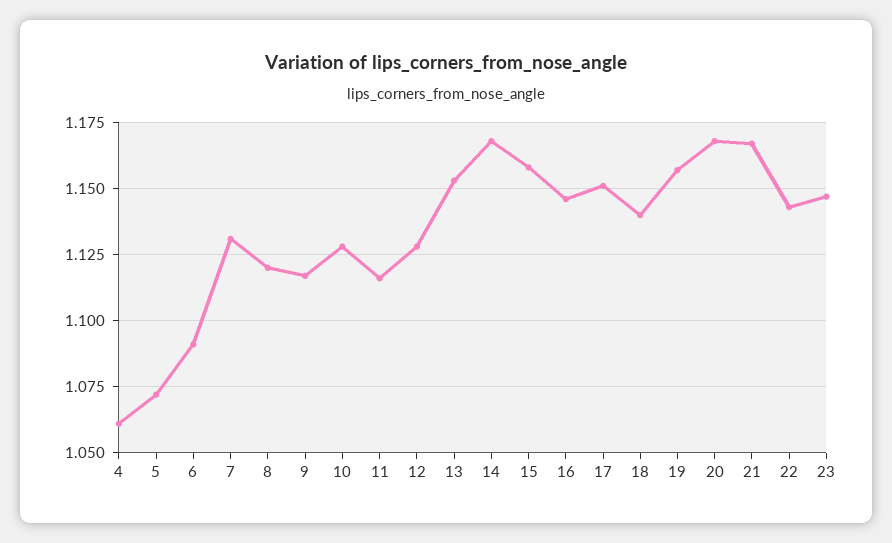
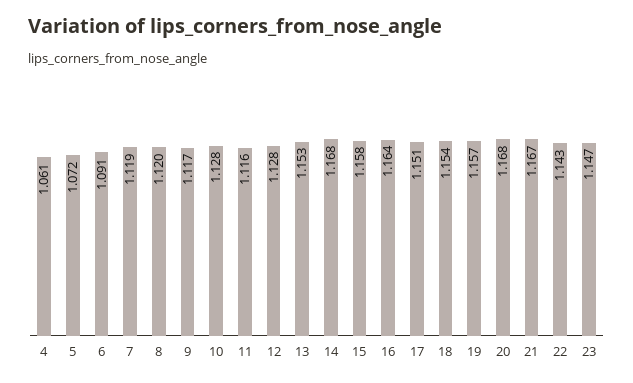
  {
    "4": 1.061,
    "5": 1.072,
    "6": 1.091,
-   "7": 1.13,
+   "7": 1.119,
    "8": 1.12,
    "9": 1.117,
    "10": 1.128,
    "11": 1.116,
    "12": 1.128,
    "13": 1.153,
    "14": 1.168,
    "15": 1.158,
-   "16": 1.145,
+   "16": 1.164,
    "17": 1.151,
-   "18": 1.14,
+   "18": 1.154,
    "19": 1.157,
    "20": 1.168,
    "21": 1.167,
    "22": 1.143,
    "23": 1.147
  }

